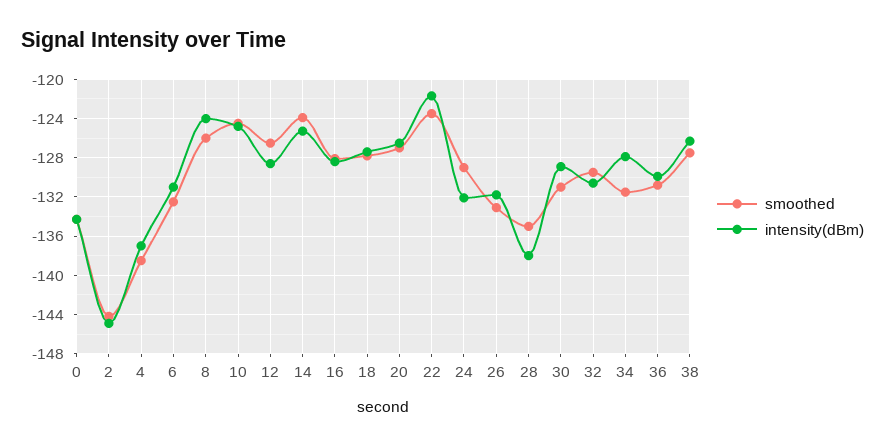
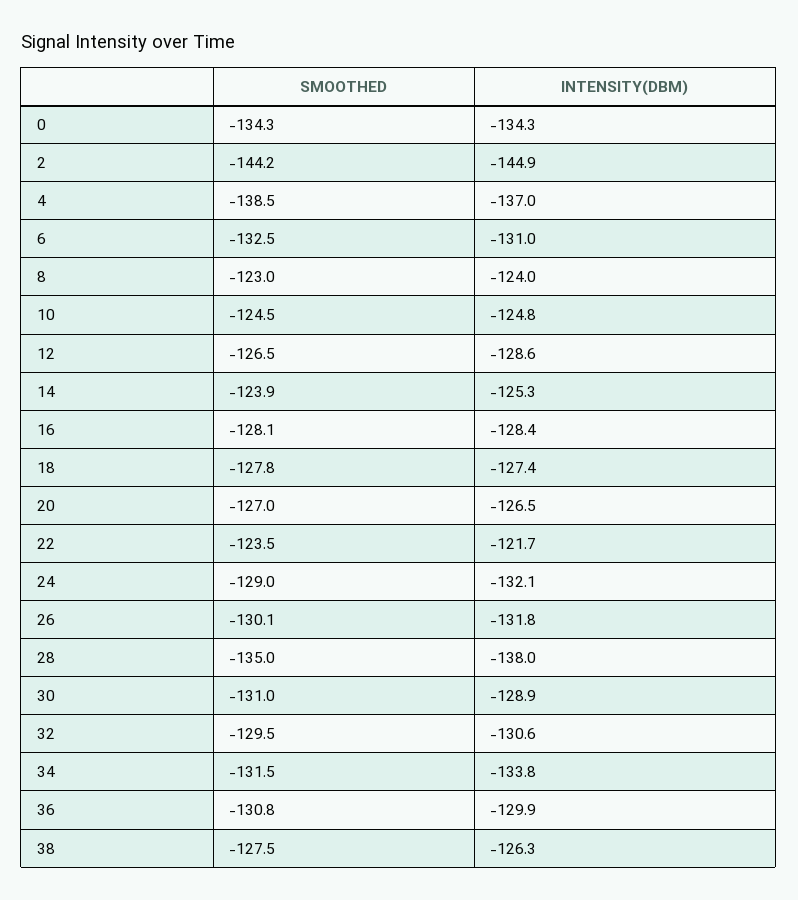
  {
    "smoothed": {
      "0": -134.3,
      "2": -144.2,
      "4": -138.5,
      "6": -132.5,
-     "8": -126,
+     "8": -123,
      "10": -124.5,
      "12": -126.5,
      "14": -123.9,
      "16": -128.1,
      "18": -127.8,
      "20": -127,
      "22": -123.5,
      "24": -129,
-     "26": -133,
+     "26": -130.1,
      "28": -135,
      "30": -131,
      "32": -129.5,
      "34": -131.5,
      "36": -130.8,
      "38": -127.5
    },
    "intensity(dBm)": {
      "0": -134.3,
      "2": -144.9,
      "4": -137,
      "6": -131,
      "8": -124,
      "10": -124.8,
      "12": -128.6,
      "14": -125.3,
      "16": -128.4,
      "18": -127.4,
      "20": -126.5,
      "22": -121.7,
      "24": -132.1,
      "26": -131.8,
      "28": -138,
      "30": -128.9,
      "32": -130.6,
-     "34": -128,
+     "34": -133.8,
      "36": -129.9,
      "38": -126.3
    }
  }

